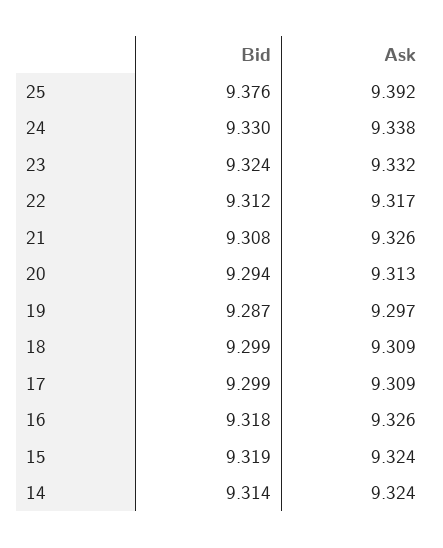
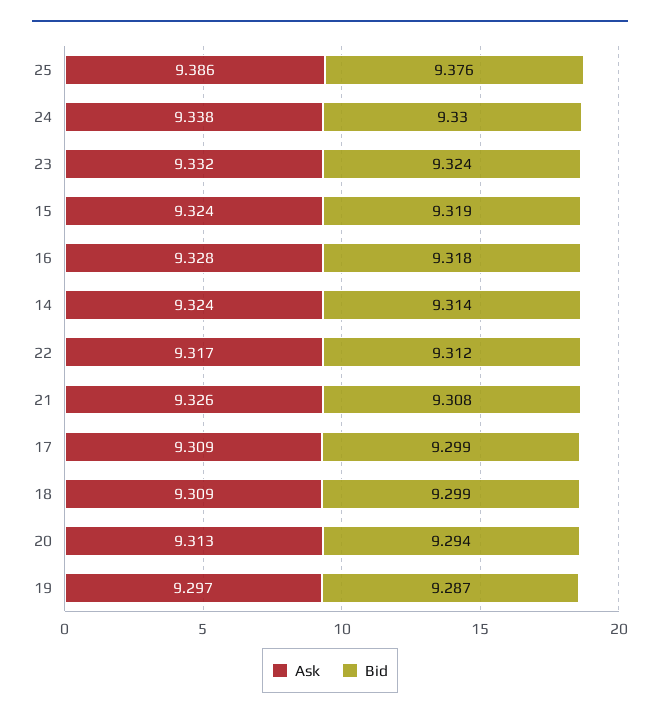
  {
    "Bid": {
      "25": 9.376,
      "24": 9.33,
      "23": 9.324,
      "22": 9.312,
      "21": 9.308,
      "20": 9.294,
      "19": 9.287,
      "18": 9.299,
      "17": 9.299,
      "16": 9.318,
      "15": 9.319,
      "14": 9.314
    },
    "Ask": {
-     "25": 9.392,
+     "25": 9.386,
      "24": 9.338,
      "23": 9.332,
      "22": 9.317,
      "21": 9.326,
      "20": 9.313,
      "19": 9.297,
      "18": 9.309,
      "17": 9.309,
-     "16": 9.326,
+     "16": 9.328,
      "15": 9.324,
      "14": 9.324
    }
  }

